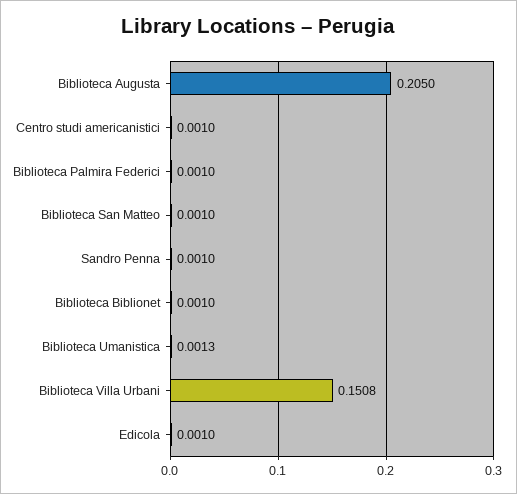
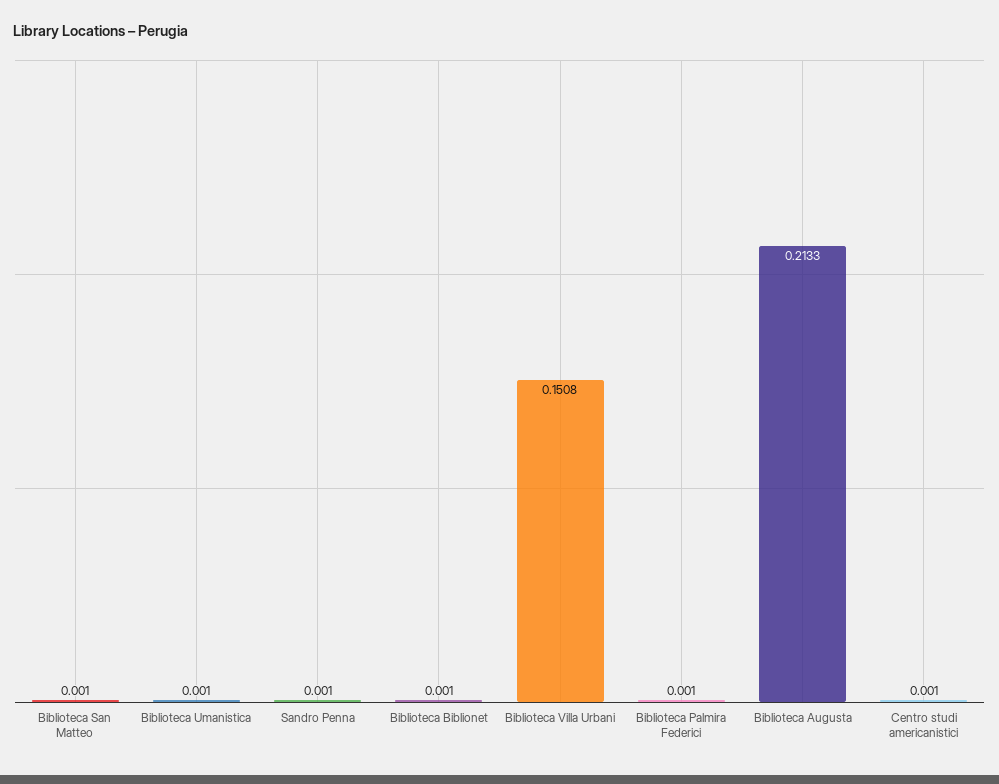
  {
-   "Biblioteca Augusta": 0.205,
+   "Biblioteca Augusta": 0.2133,
    "Centro studi americanistici": 0.001,
    "Biblioteca Palmira Federici": 0.001,
    "Biblioteca San Matteo": 0.001,
    "Sandro Penna": 0.001,
    "Biblioteca Biblionet": 0.001,
-   "Biblioteca Umanistica": 0.0013,
+   "Biblioteca Umanistica": 0.001,
-   "Biblioteca Villa Urbani": 0.1508,
+   "Biblioteca Villa Urbani": 0.1508
-   "Edicola": 0.001
  }

